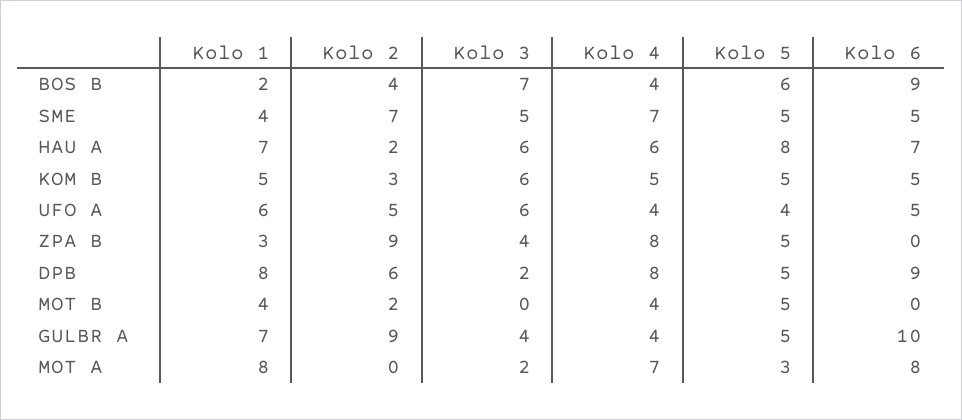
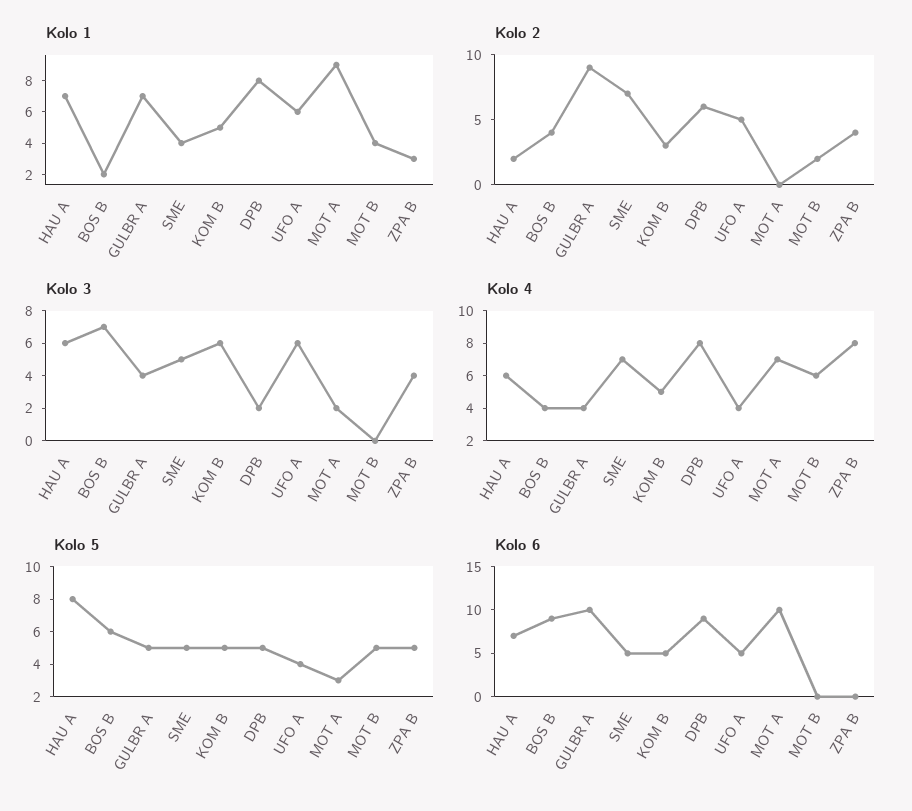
  {
    "Kolo 1": {
      "BOS B": 2,
      "SME": 4,
      "HAU A": 7,
      "KOM B": 5,
      "UFO A": 6,
      "ZPA B": 3,
      "DPB": 8,
      "MOT B": 4,
      "GULBR A": 7,
-     "MOT A": 8
+     "MOT A": 9
    },
    "Kolo 2": {
      "BOS B": 4,
      "SME": 7,
      "HAU A": 2,
      "KOM B": 3,
      "UFO A": 5,
-     "ZPA B": 9,
+     "ZPA B": 4,
      "DPB": 6,
      "MOT B": 2,
      "GULBR A": 9,
      "MOT A": 0
    },
    "Kolo 3": {
      "BOS B": 7,
      "SME": 5,
      "HAU A": 6,
      "KOM B": 6,
      "UFO A": 6,
      "ZPA B": 4,
      "DPB": 2,
      "MOT B": 0,
      "GULBR A": 4,
      "MOT A": 2
    },
    "Kolo 4": {
      "BOS B": 4,
      "SME": 7,
      "HAU A": 6,
      "KOM B": 5,
      "UFO A": 4,
      "ZPA B": 8,
      "DPB": 8,
-     "MOT B": 4,
+     "MOT B": 6,
      "GULBR A": 4,
      "MOT A": 7
    },
    "Kolo 5": {
      "BOS B": 6,
      "SME": 5,
      "HAU A": 8,
      "KOM B": 5,
      "UFO A": 4,
      "ZPA B": 5,
      "DPB": 5,
      "MOT B": 5,
      "GULBR A": 5,
      "MOT A": 3
    },
    "Kolo 6": {
      "BOS B": 9,
      "SME": 5,
      "HAU A": 7,
      "KOM B": 5,
      "UFO A": 5,
      "ZPA B": 0,
      "DPB": 9,
      "MOT B": 0,
      "GULBR A": 10,
-     "MOT A": 8
+     "MOT A": 10
    }
  }

